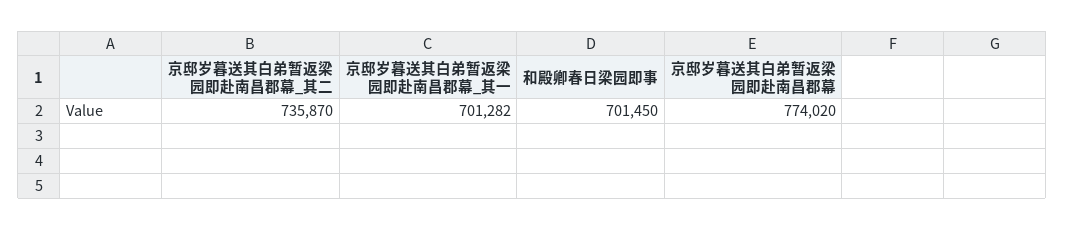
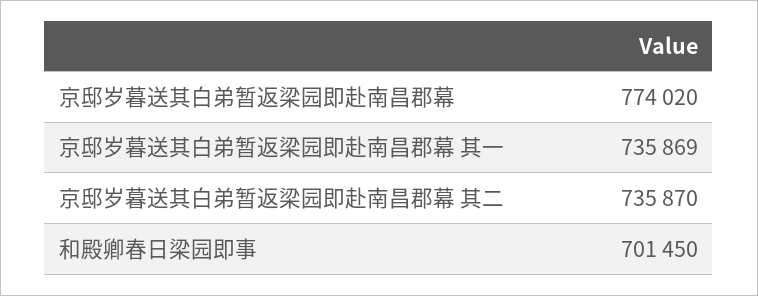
  {
    "京邸岁暮送其白弟暂返梁园即赴南昌郡幕_其二": 735870,
-   "京邸岁暮送其白弟暂返梁园即赴南昌郡幕_其一": 701282,
+   "京邸岁暮送其白弟暂返梁园即赴南昌郡幕_其一": 735869,
    "和殿卿春日梁园即事": 701450,
    "京邸岁暮送其白弟暂返梁园即赴南昌郡幕": 774020
  }

